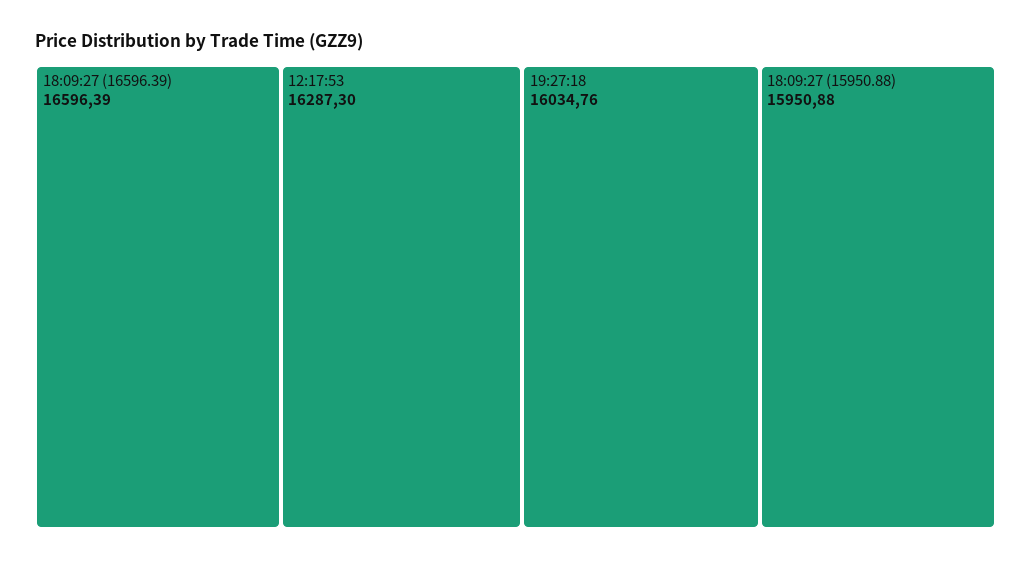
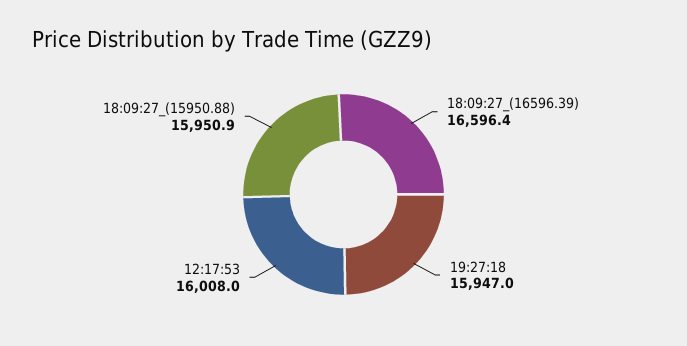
  {
    "18:09:27 (16596.39)": 16596.39,
-   "12:17:53": 16287.3,
+   "12:17:53": 16008,
-   "19:27:18": 16034.76,
+   "19:27:18": 15947,
    "18:09:27 (15950.88)": 15950.88
  }

